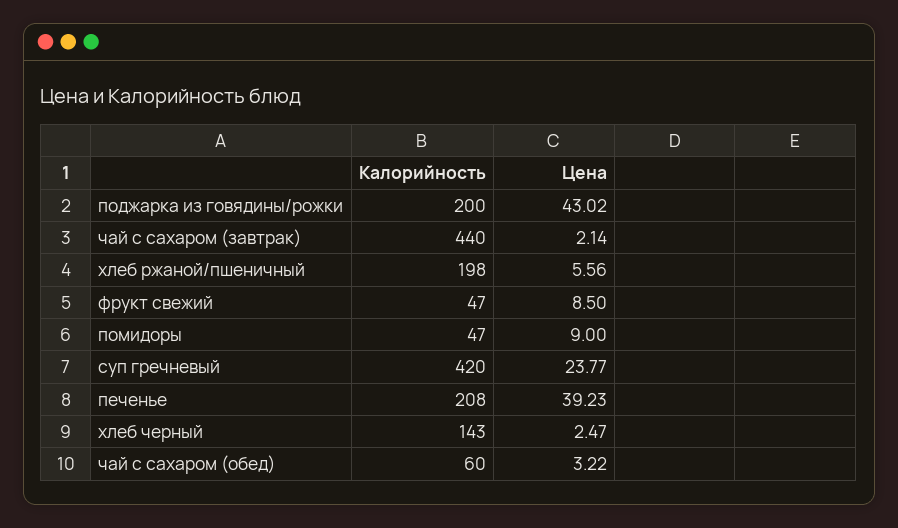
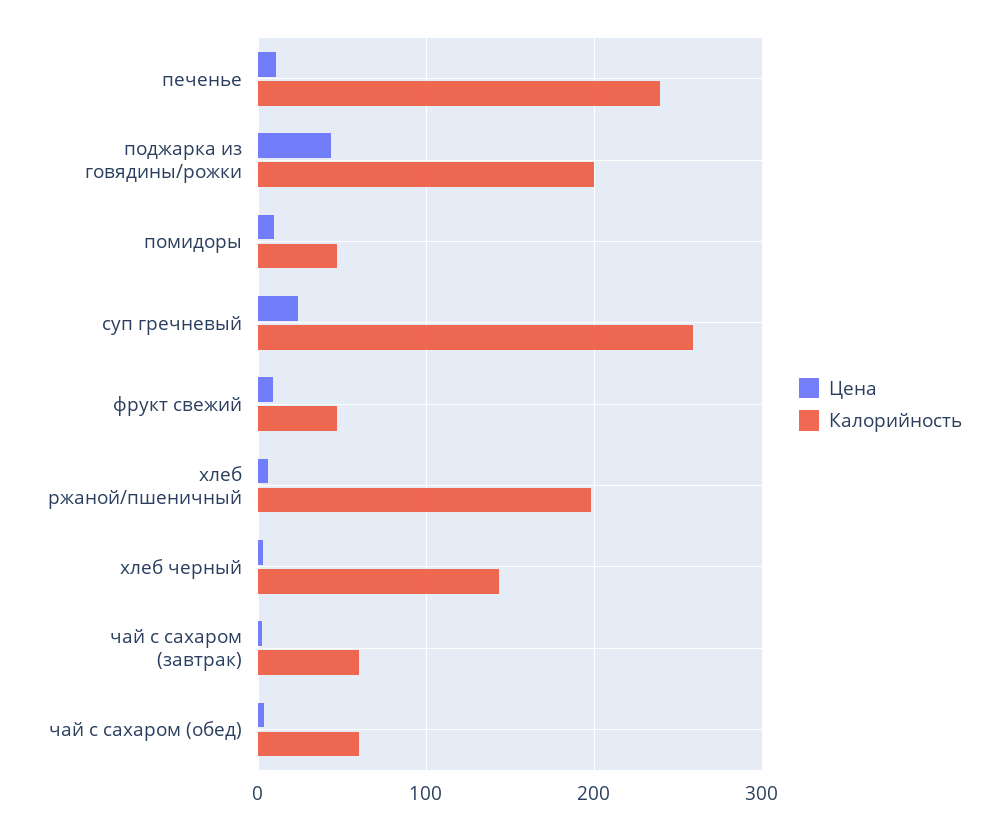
  {
    "Калорийность": {
      "поджарка из говядины/рожки": 200,
-     "чай с сахаром (завтрак)": 440,
+     "чай с сахаром (завтрак)": 60,
      "хлеб ржаной/пшеничный": 198,
      "фрукт свежий": 47,
      "помидоры": 47,
-     "суп гречневый": 420,
+     "суп гречневый": 260,
-     "печенье": 208,
+     "печенье": 240,
      "хлеб черный": 143,
      "чай с сахаром (обед)": 60
    },
    "Цена": {
      "поджарка из говядины/рожки": 43.02,
      "чай с сахаром (завтрак)": 2.14,
      "хлеб ржаной/пшеничный": 5.56,
      "фрукт свежий": 8.5,
      "помидоры": 9,
      "суп гречневый": 23.77,
-     "печенье": 39.23,
+     "печенье": 10,
      "хлеб черный": 2.47,
      "чай с сахаром (обед)": 3.22
    }
  }

